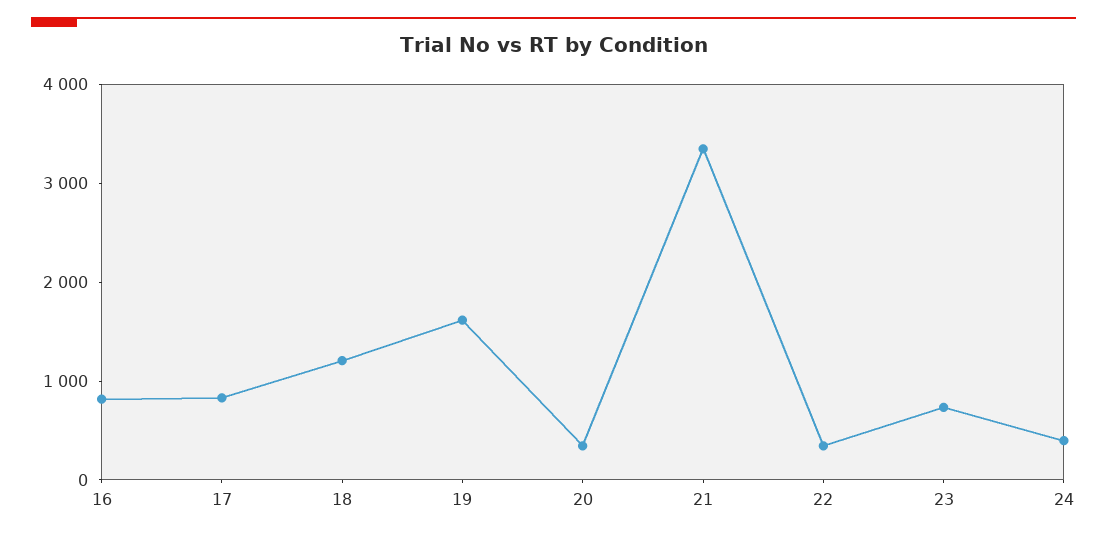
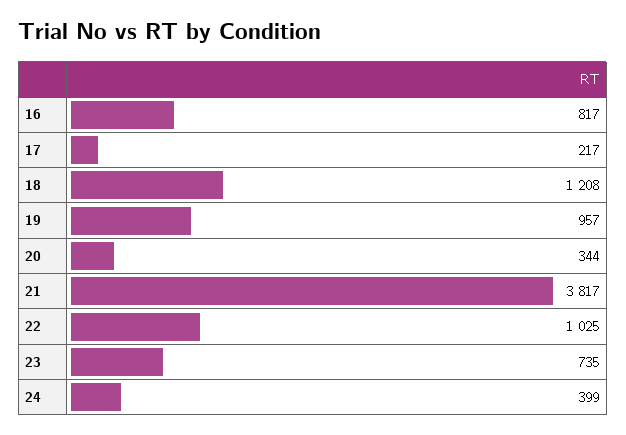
  {
    "16": 817,
-   "17": 800,
+   "17": 217,
    "18": 1208,
-   "19": 1600,
+   "19": 957,
    "20": 344,
-   "21": 3400,
+   "21": 3817,
-   "22": 400,
+   "22": 1025,
    "23": 735,
    "24": 399
  }

